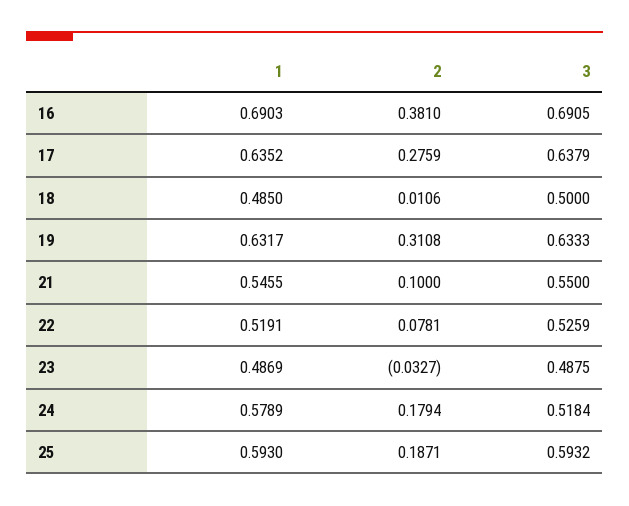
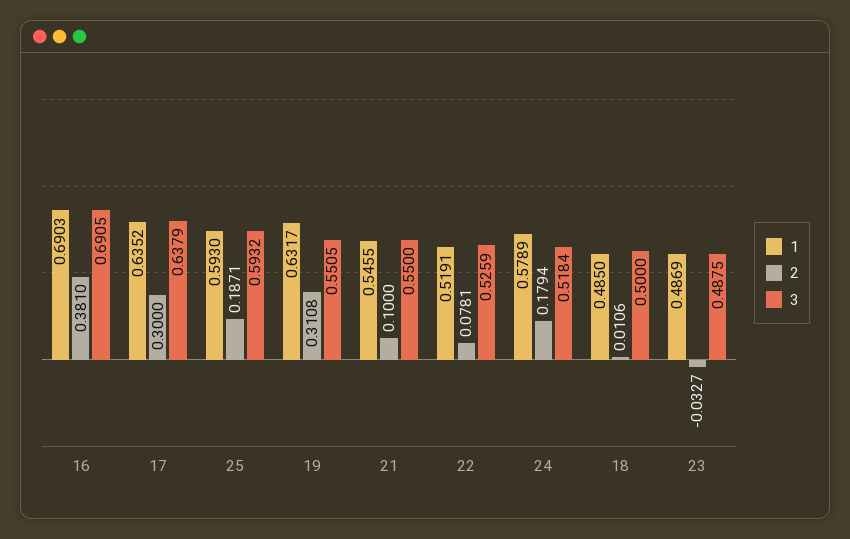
  {
    "1": {
      "16": 0.6903,
      "17": 0.6352,
      "18": 0.485,
      "19": 0.6317,
      "21": 0.5455,
      "22": 0.5191,
      "23": 0.4869,
      "24": 0.5789,
      "25": 0.593
    },
    "2": {
      "16": 0.381,
-     "17": 0.2759,
+     "17": 0.3,
      "18": 0.0106,
      "19": 0.3108,
      "21": 0.1,
      "22": 0.0781,
      "23": -0.0327,
      "24": 0.1794,
      "25": 0.1871
    },
    "3": {
      "16": 0.6905,
      "17": 0.6379,
      "18": 0.5,
-     "19": 0.6333,
+     "19": 0.5505,
      "21": 0.55,
      "22": 0.5259,
      "23": 0.4875,
      "24": 0.5184,
      "25": 0.5932
    }
  }

